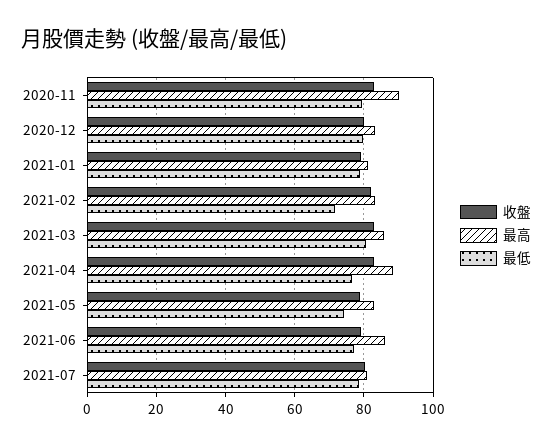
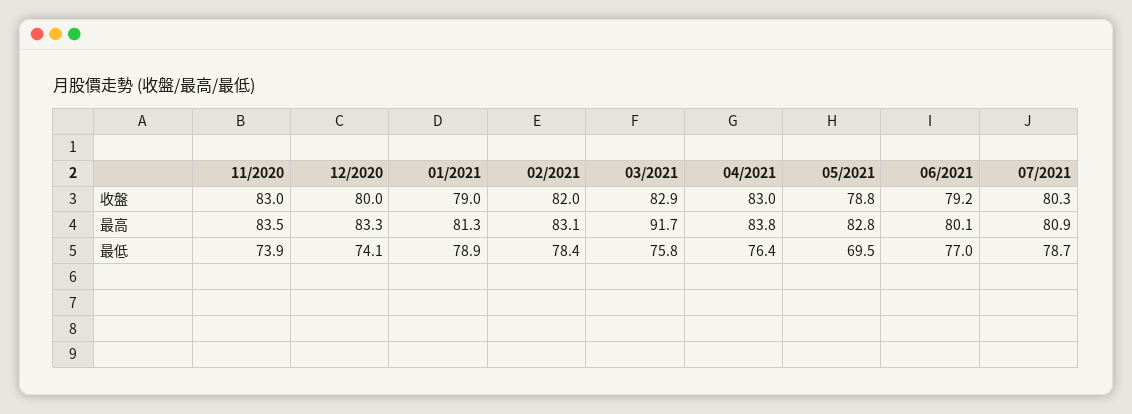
  {
    "收盤": {
      "2020-11": 83,
      "2020-12": 80,
      "2021-01": 79,
      "2021-02": 82,
      "2021-03": 82.9,
      "2021-04": 83,
      "2021-05": 78.8,
      "2021-06": 79.2,
      "2021-07": 80.3
    },
    "最高": {
-     "2020-11": 90,
+     "2020-11": 83.5,
      "2020-12": 83.3,
      "2021-01": 81.3,
      "2021-02": 83.1,
-     "2021-03": 86,
+     "2021-03": 91.7,
-     "2021-04": 88,
+     "2021-04": 83.8,
      "2021-05": 82.8,
-     "2021-06": 86,
+     "2021-06": 80.1,
      "2021-07": 80.9
    },
    "最低": {
-     "2020-11": 80,
+     "2020-11": 73.9,
-     "2020-12": 80,
+     "2020-12": 74.1,
      "2021-01": 78.9,
-     "2021-02": 72,
+     "2021-02": 78.4,
-     "2021-03": 80,
+     "2021-03": 75.8,
      "2021-04": 76.4,
-     "2021-05": 74,
+     "2021-05": 69.5,
      "2021-06": 77,
      "2021-07": 78.7
    }
  }

